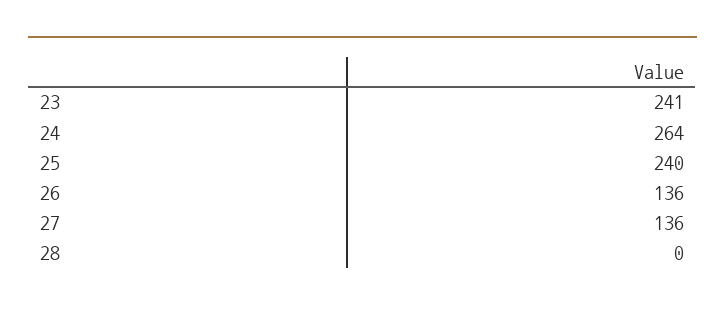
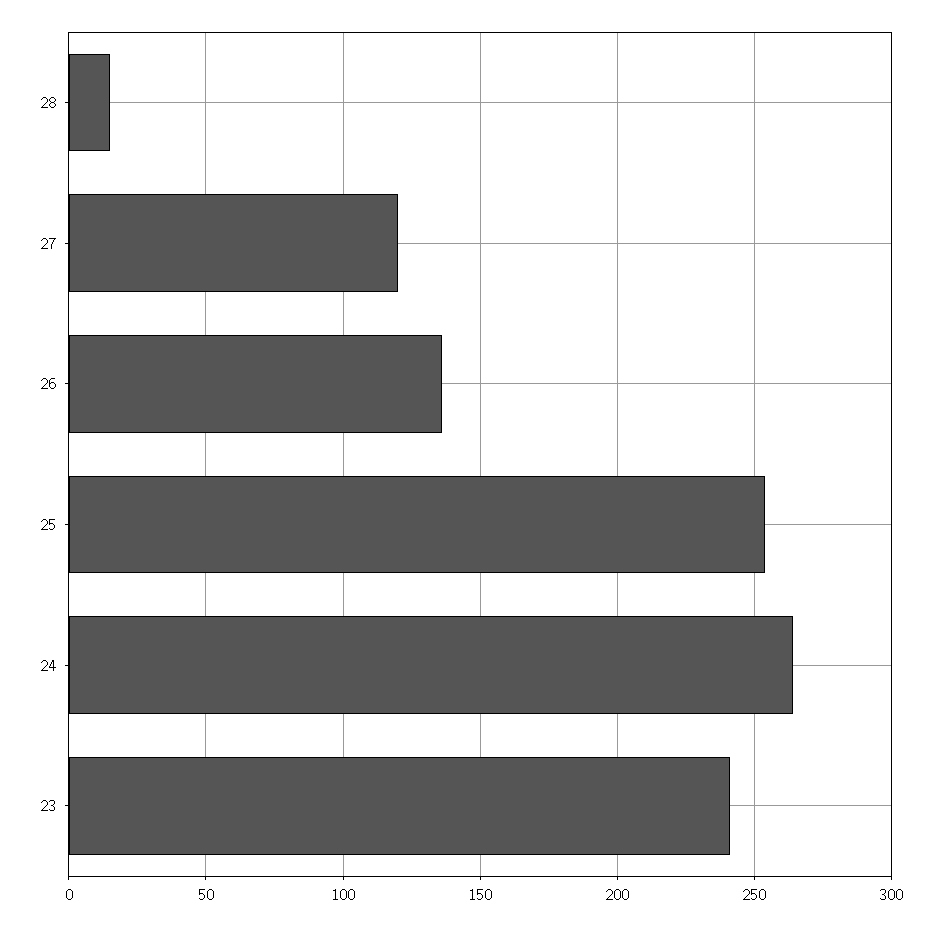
  {
    "23": 241,
    "24": 264,
-   "25": 240,
+   "25": 255,
    "26": 136,
-   "27": 136,
+   "27": 120,
-   "28": 0
+   "28": 15
  }

